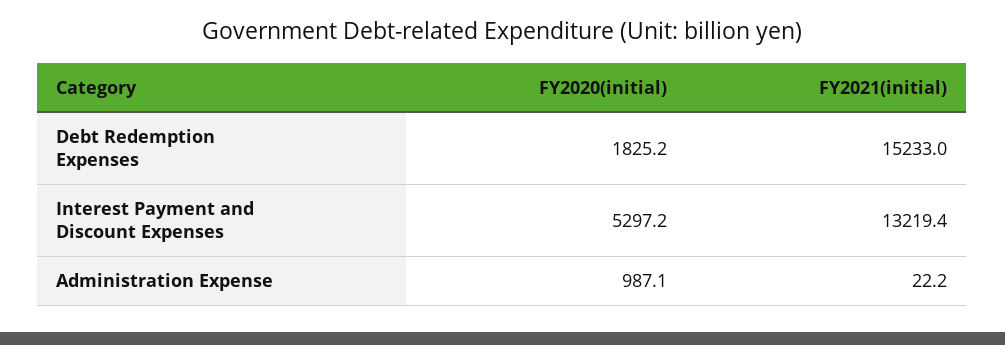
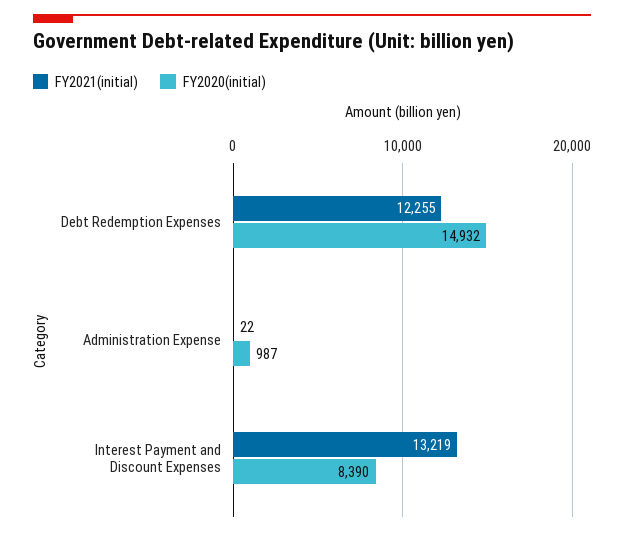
  {
    "FY2020(initial)": {
-     "Debt Redemption Expenses": 1825.2,
+     "Debt Redemption Expenses": 14932,
-     "Interest Payment and Discount Expenses": 5297.2,
+     "Interest Payment and Discount Expenses": 8390,
      "Administration Expense": 987.1
    },
    "FY2021(initial)": {
-     "Debt Redemption Expenses": 15233,
+     "Debt Redemption Expenses": 12255,
      "Interest Payment and Discount Expenses": 13219.4,
      "Administration Expense": 22.2
    }
  }

